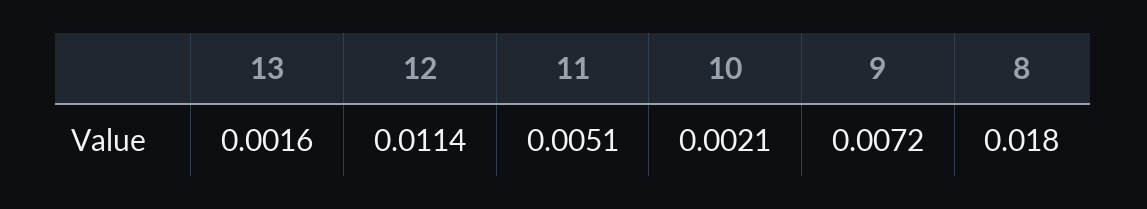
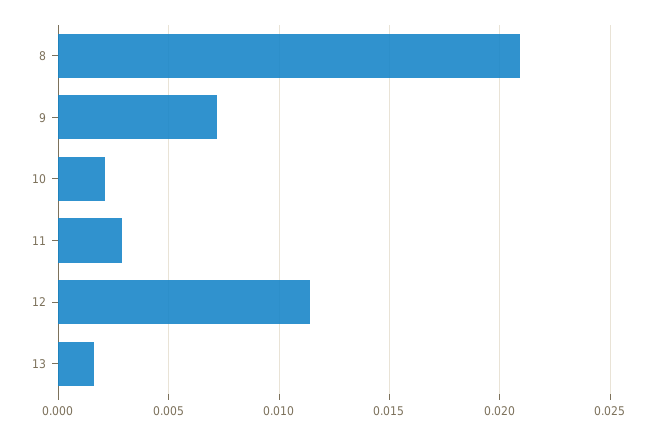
  {
    "13": 0.0016,
    "12": 0.0114,
-   "11": 0.0051,
+   "11": 0.003,
    "10": 0.0021,
    "9": 0.0072,
-   "8": 0.018
+   "8": 0.021
  }

